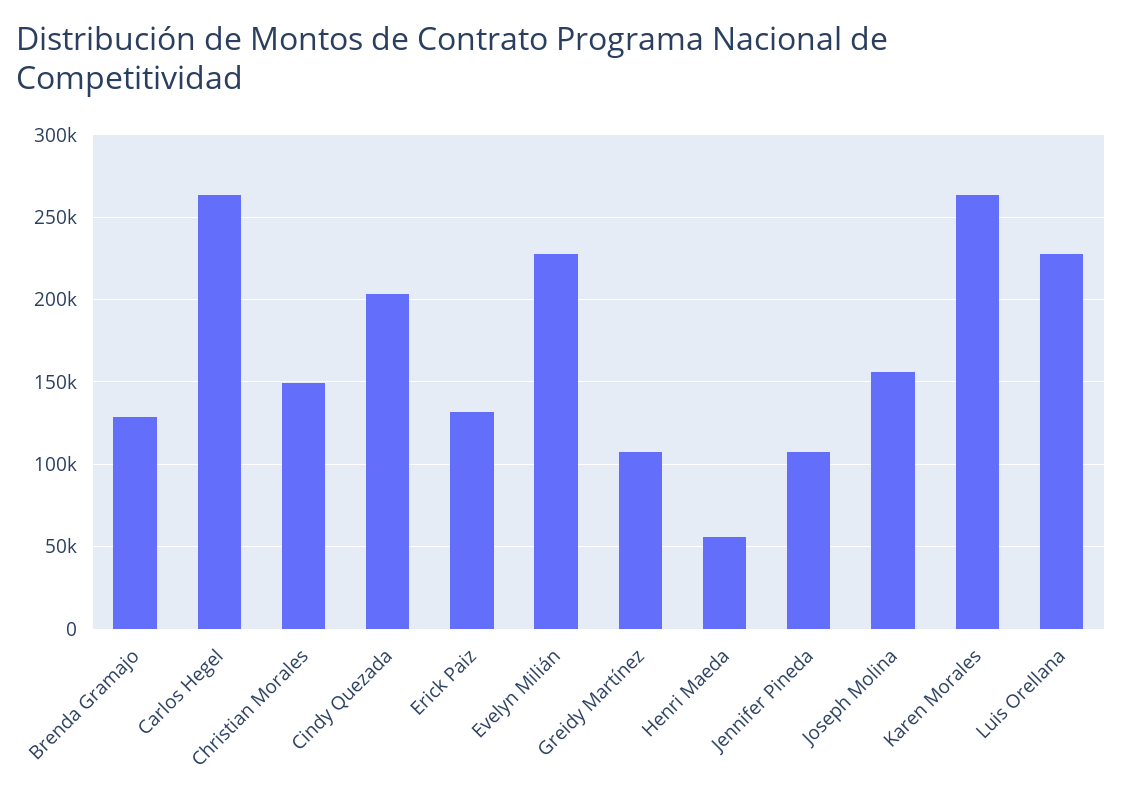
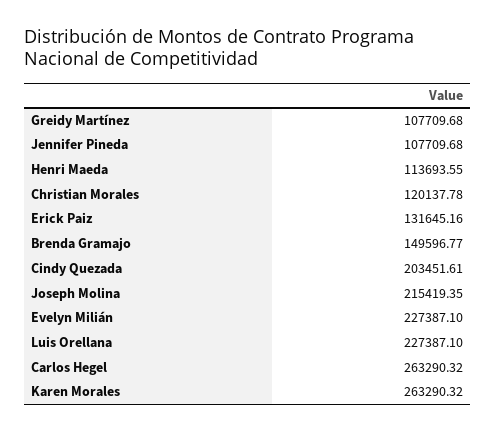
  {
-   "Brenda Gramajo": 130000,
+   "Brenda Gramajo": 149596.77,
    "Carlos Hegel": 263290.32,
-   "Christian Morales": 150000,
+   "Christian Morales": 120137.78,
    "Cindy Quezada": 203451.61,
    "Erick Paiz": 131645.16,
    "Evelyn Milián": 227387.1,
    "Greidy Martínez": 107709.68,
-   "Henri Maeda": 55000,
+   "Henri Maeda": 113693.55,
    "Jennifer Pineda": 107709.68,
-   "Joseph Molina": 155000,
+   "Joseph Molina": 215419.35,
    "Karen Morales": 263290.32,
    "Luis Orellana": 227387.1
  }

